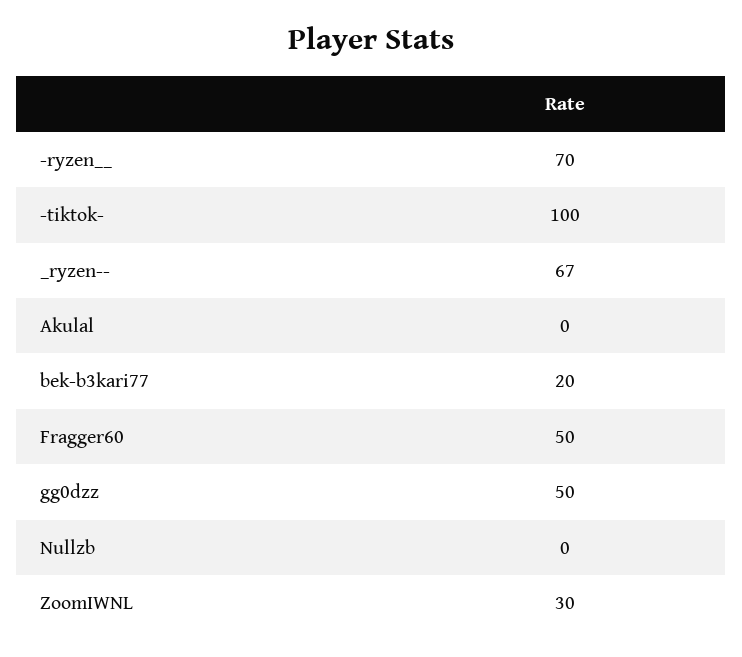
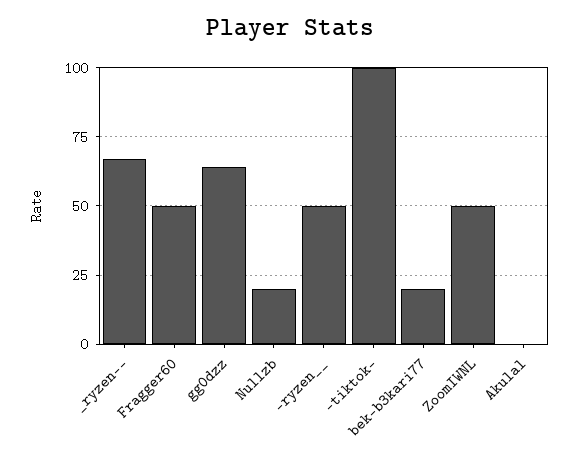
  {
-   "-ryzen__": 70,
+   "-ryzen__": 50,
    "-tiktok-": 100,
    "_ryzen--": 67,
    "Akulal": 0,
    "bek-b3kari77": 20,
    "Fragger60": 50,
-   "gg0dzz": 50,
+   "gg0dzz": 65,
-   "Nullzb": 0,
+   "Nullzb": 20,
-   "ZoomIWNL": 30
+   "ZoomIWNL": 50
  }

